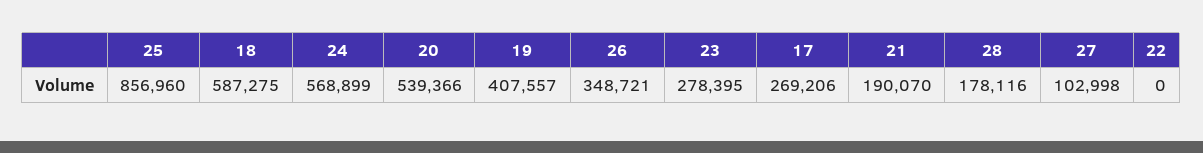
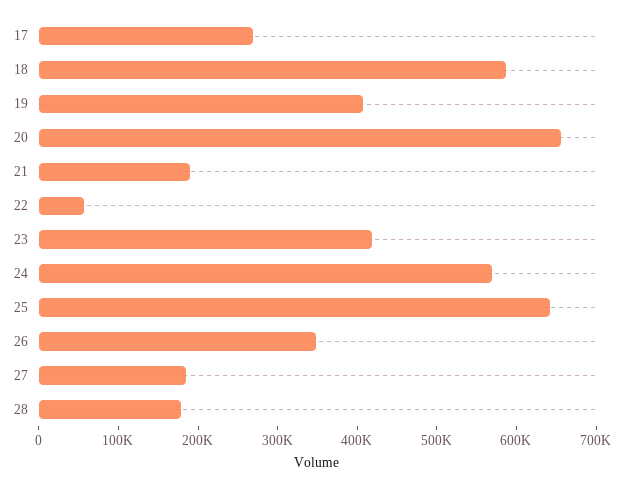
  {
-   "25": 856960,
+   "25": 640000,
    "18": 587275,
    "24": 568899,
-   "20": 539366,
+   "20": 660000,
    "19": 407557,
    "26": 348721,
-   "23": 278395,
+   "23": 420000,
    "17": 269206,
    "21": 190070,
    "28": 178116,
-   "27": 102998,
+   "27": 180000,
-   "22": 0
+   "22": 60000
  }

